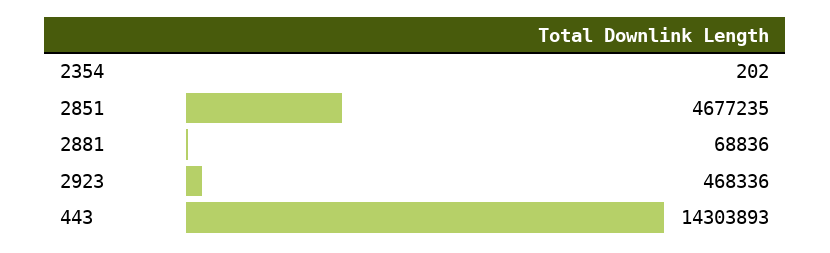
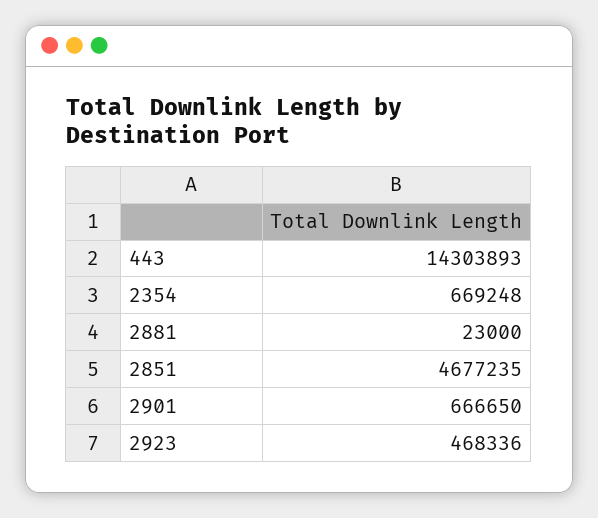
  {
-   "2354": 202,
+   "2354": 669248,
    "2851": 4677235,
-   "2881": 68836,
+   "2881": 23000,
    "2923": 468336,
-   "443": 14303893
+   "443": 14303893,
+   "2901": 666650
  }

